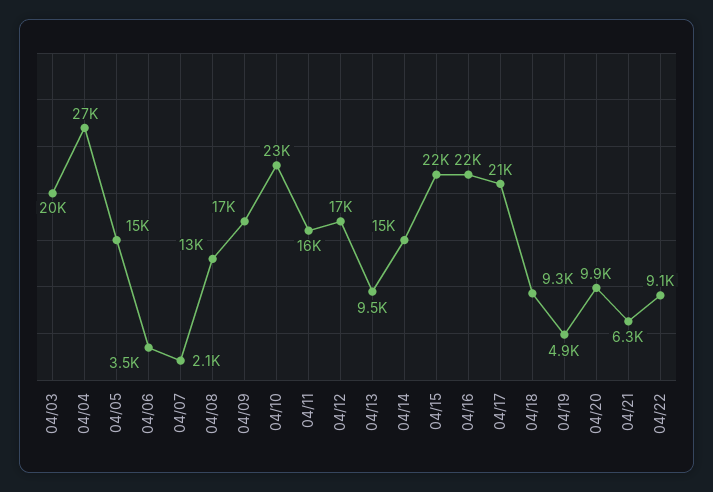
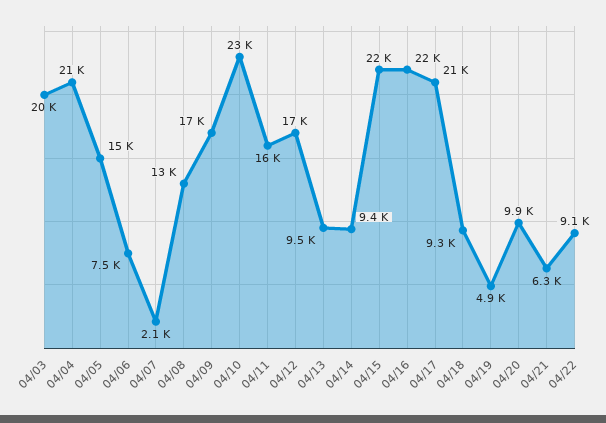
  {
    "04/03": 20000,
-   "04/04": 27000,
+   "04/04": 21000,
    "04/05": 15000,
-   "04/06": 3500,
+   "04/06": 7500,
    "04/07": 2100,
    "04/08": 13000,
    "04/09": 17000,
    "04/10": 23000,
    "04/11": 16000,
    "04/12": 17000,
    "04/13": 9500,
-   "04/14": 15000,
+   "04/14": 9400,
    "04/15": 22000,
    "04/16": 22000,
    "04/17": 21000,
    "04/18": 9300,
    "04/19": 4900,
    "04/20": 9900,
    "04/21": 6300,
    "04/22": 9100
  }

